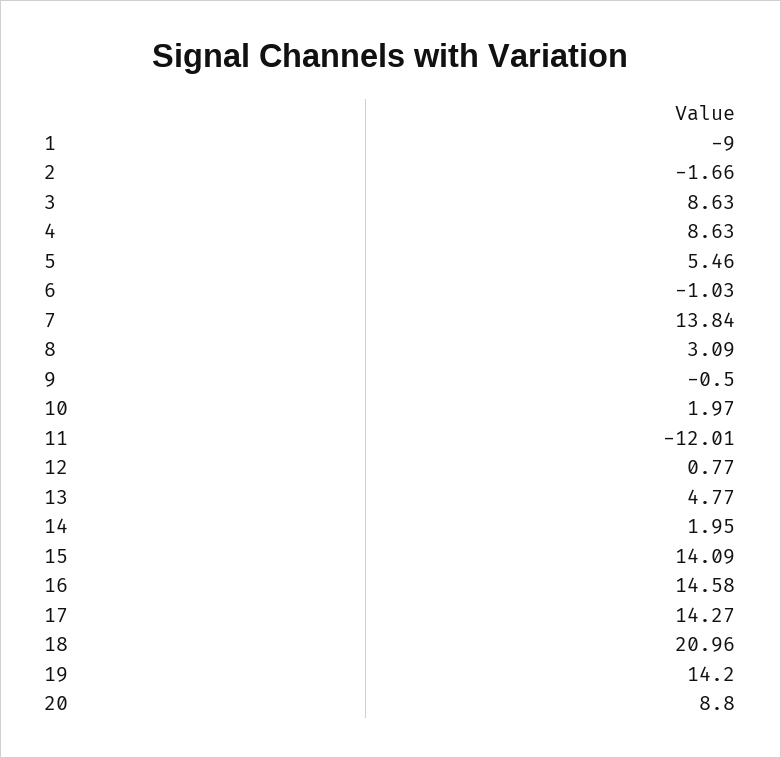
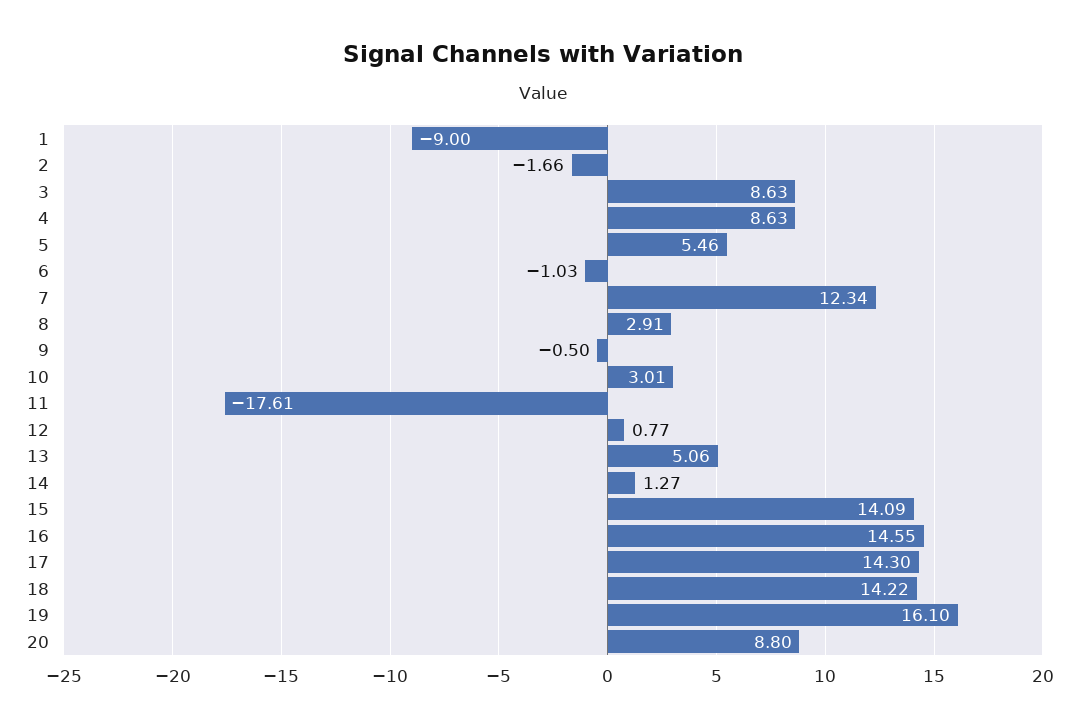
  {
    "1": -9,
    "2": -1.66,
    "3": 8.63,
    "4": 8.63,
    "5": 5.46,
    "6": -1.03,
-   "7": 13.84,
+   "7": 12.34,
-   "8": 3.09,
+   "8": 2.91,
    "9": -0.5,
-   "10": 1.97,
+   "10": 3.01,
-   "11": -12.01,
+   "11": -17.61,
    "12": 0.77,
-   "13": 4.77,
+   "13": 5.06,
-   "14": 1.95,
+   "14": 1.27,
    "15": 14.09,
-   "16": 14.58,
+   "16": 14.55,
-   "17": 14.27,
+   "17": 14.3,
-   "18": 20.96,
+   "18": 14.22,
-   "19": 14.2,
+   "19": 16.1,
    "20": 8.8
  }

